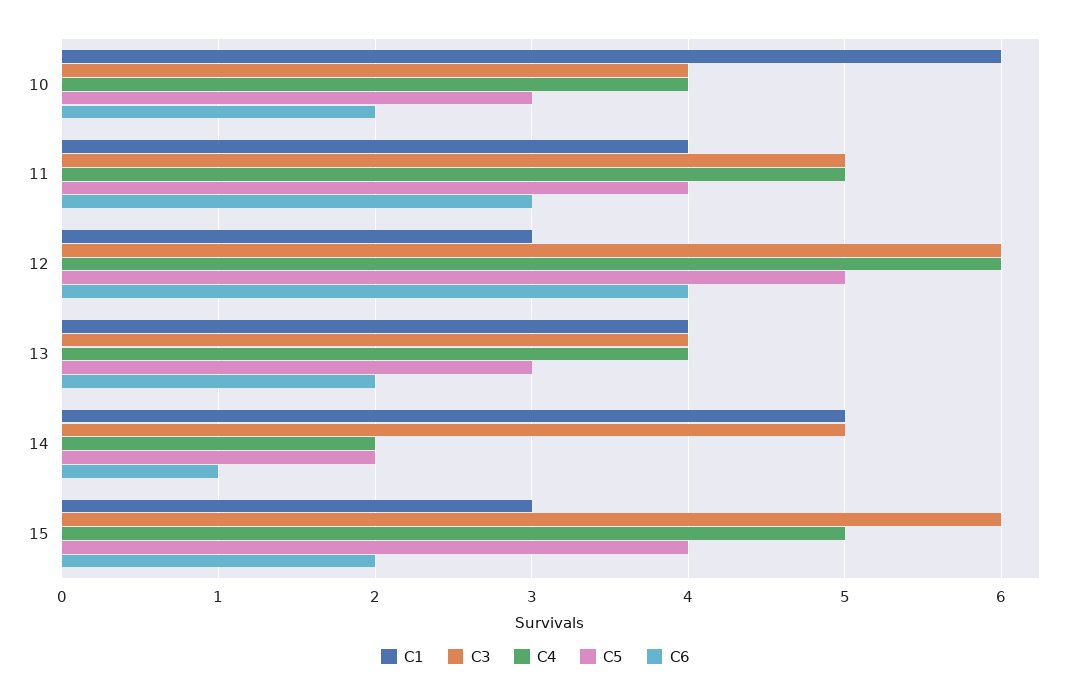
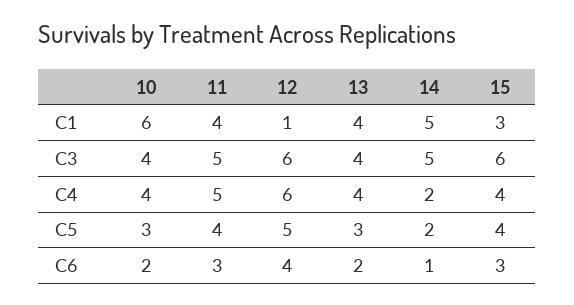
  {
    "C1": {
      "10": 6,
      "11": 4,
-     "12": 3,
+     "12": 1,
      "13": 4,
      "14": 5,
      "15": 3
    },
    "C3": {
      "10": 4,
      "11": 5,
      "12": 6,
      "13": 4,
      "14": 5,
      "15": 6
    },
    "C4": {
      "10": 4,
      "11": 5,
      "12": 6,
      "13": 4,
      "14": 2,
-     "15": 5
+     "15": 4
    },
    "C5": {
      "10": 3,
      "11": 4,
      "12": 5,
      "13": 3,
      "14": 2,
      "15": 4
    },
    "C6": {
      "10": 2,
      "11": 3,
      "12": 4,
      "13": 2,
      "14": 1,
-     "15": 2
+     "15": 3
    }
  }

